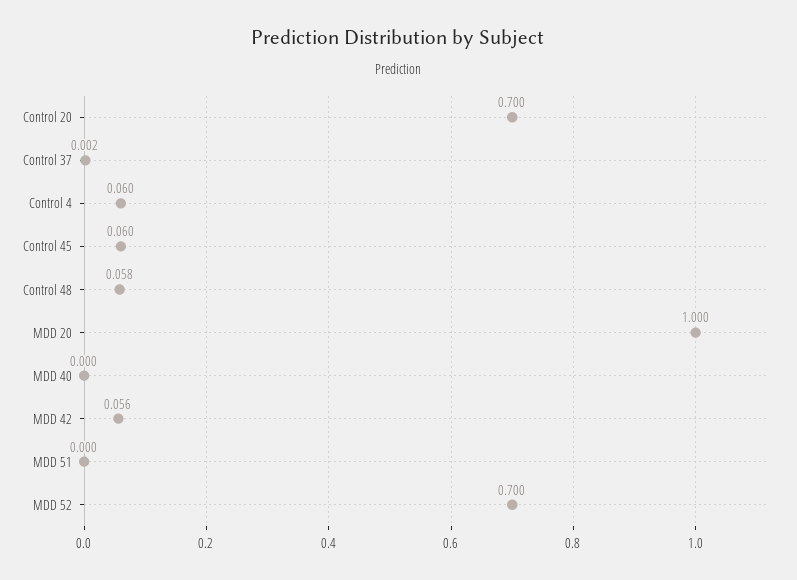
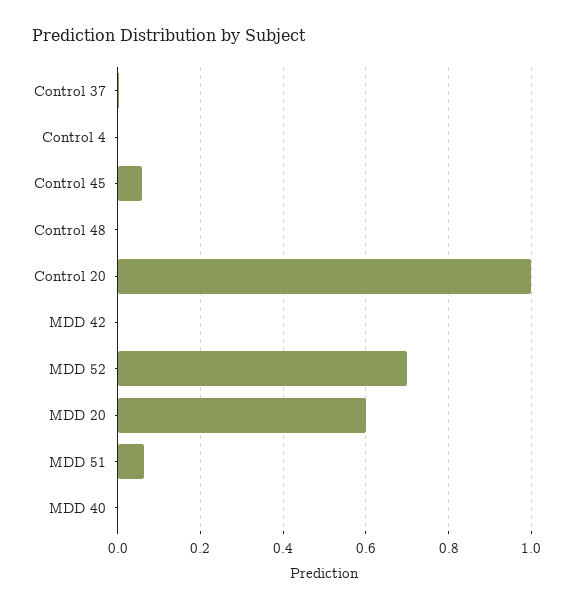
  {
-   "Control 20": 0.7,
+   "Control 20": 1,
    "Control 37": 0.002,
-   "Control 4": 0.06,
+   "Control 4": 0,
    "Control 45": 0.06,
-   "Control 48": 0.058,
+   "Control 48": 0,
-   "MDD 20": 1,
+   "MDD 20": 0.6,
    "MDD 40": 0,
-   "MDD 42": 0.056,
+   "MDD 42": 0,
-   "MDD 51": 0,
+   "MDD 51": 0.06,
    "MDD 52": 0.7
  }

